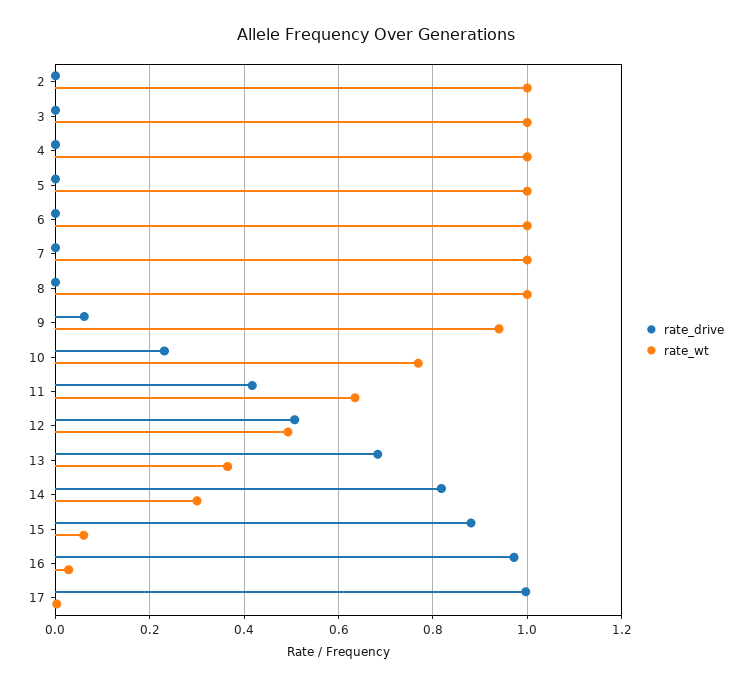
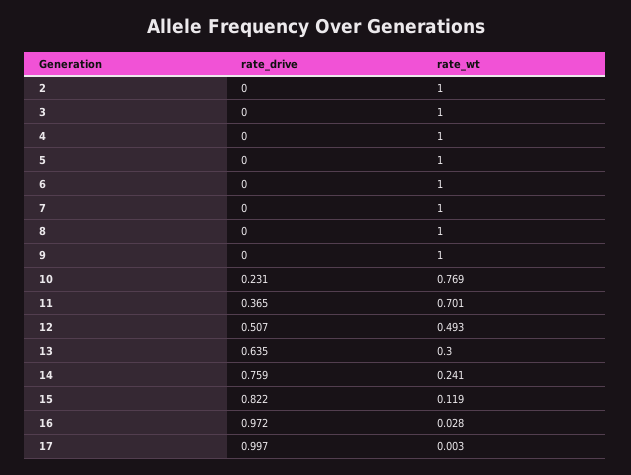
  {
    "rate_drive": {
      "2": 0,
      "3": 0,
      "4": 0,
      "5": 0,
      "6": 0,
      "7": 0,
      "8": 0,
-     "9": 0.06,
+     "9": 0,
      "10": 0.231,
-     "11": 0.42,
+     "11": 0.365,
      "12": 0.507,
-     "13": 0.68,
+     "13": 0.635,
-     "14": 0.82,
+     "14": 0.759,
-     "15": 0.88,
+     "15": 0.822,
      "16": 0.972,
      "17": 0.997
    },
    "rate_wt": {
      "2": 1,
      "3": 1,
      "4": 1,
      "5": 1,
      "6": 1,
      "7": 1,
      "8": 1,
-     "9": 0.94,
+     "9": 1,
      "10": 0.769,
-     "11": 0.64,
+     "11": 0.701,
      "12": 0.493,
-     "13": 0.36,
+     "13": 0.3,
-     "14": 0.3,
+     "14": 0.241,
-     "15": 0.06,
+     "15": 0.119,
      "16": 0.028,
      "17": 0.003
    }
  }

